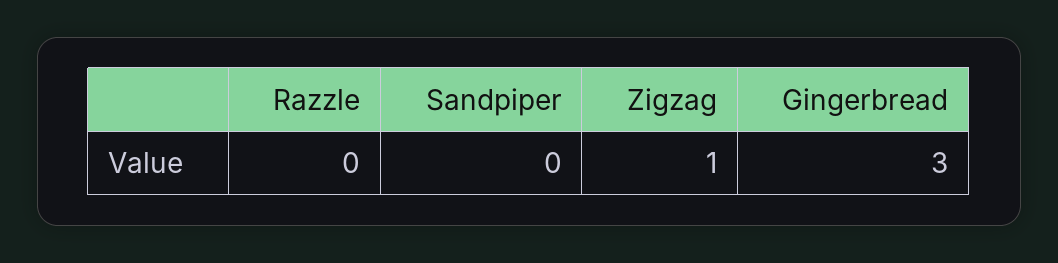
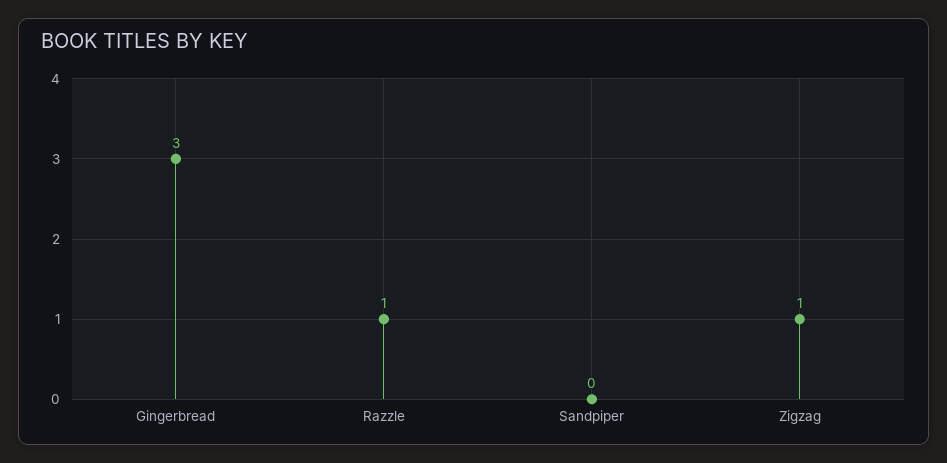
  {
-   "Razzle": 0,
+   "Razzle": 1,
    "Sandpiper": 0,
    "Zigzag": 1,
    "Gingerbread": 3
  }

